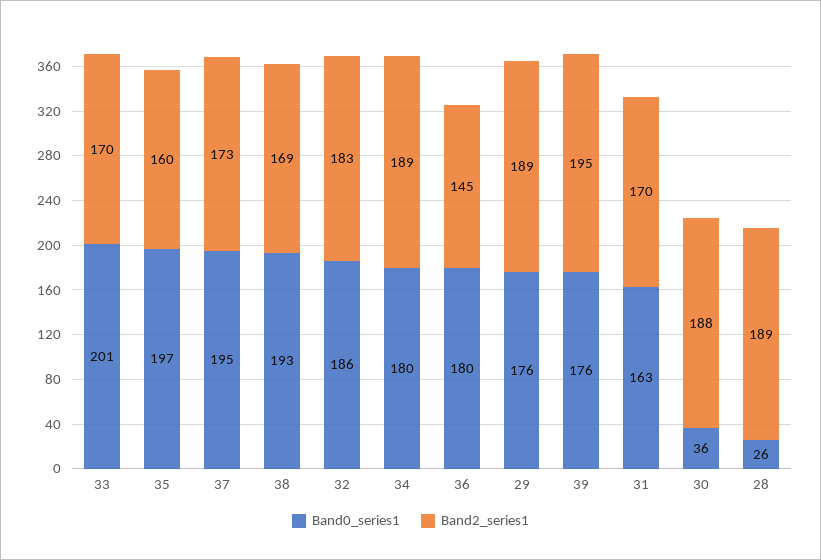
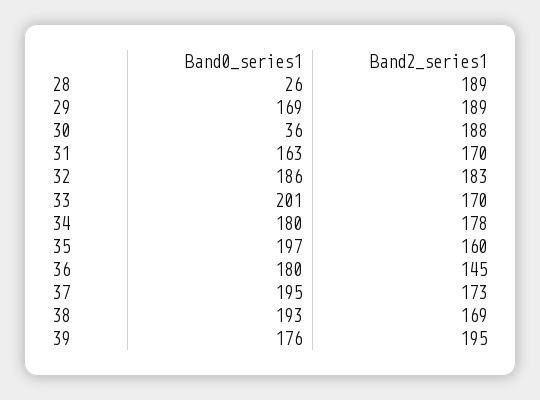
  {
    "Band0_series1": {
      "33": 201,
      "35": 197,
      "37": 195,
      "38": 193,
      "32": 186,
      "34": 180,
      "36": 180,
-     "29": 176,
+     "29": 169,
      "39": 176,
      "31": 163,
      "30": 36,
      "28": 26
    },
    "Band2_series1": {
      "33": 170,
      "35": 160,
      "37": 173,
      "38": 169,
      "32": 183,
-     "34": 189,
+     "34": 178,
      "36": 145,
      "29": 189,
      "39": 195,
      "31": 170,
      "30": 188,
      "28": 189
    }
  }

